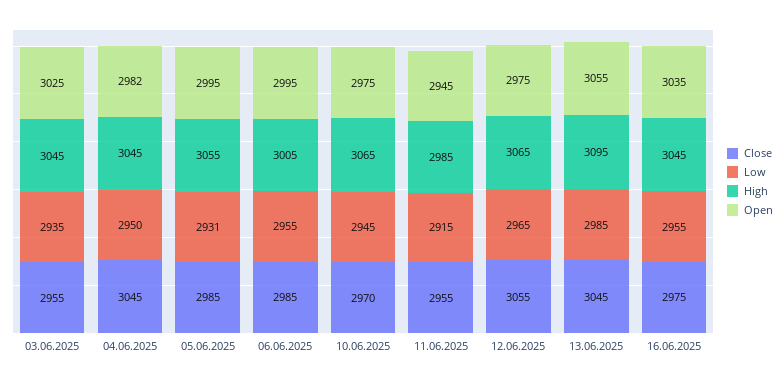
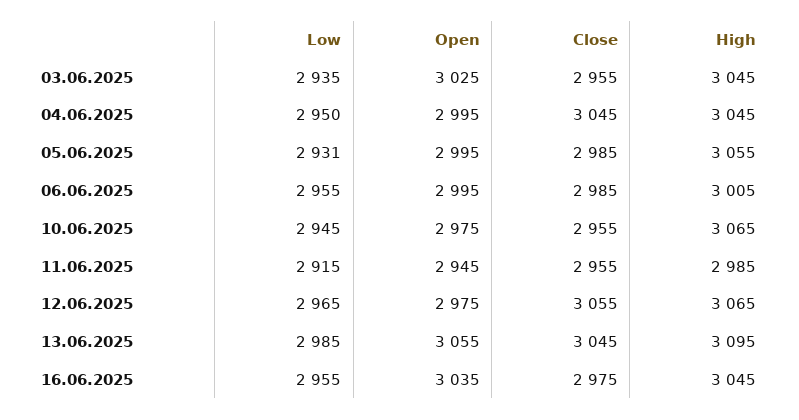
  {
    "Close": {
      "03.06.2025": 2955,
      "04.06.2025": 3045,
      "05.06.2025": 2985,
      "06.06.2025": 2985,
-     "10.06.2025": 2970,
+     "10.06.2025": 2955,
      "11.06.2025": 2955,
      "12.06.2025": 3055,
      "13.06.2025": 3045,
      "16.06.2025": 2975
    },
    "Low": {
      "03.06.2025": 2935,
      "04.06.2025": 2950,
      "05.06.2025": 2931,
      "06.06.2025": 2955,
      "10.06.2025": 2945,
      "11.06.2025": 2915,
      "12.06.2025": 2965,
      "13.06.2025": 2985,
      "16.06.2025": 2955
    },
    "High": {
      "03.06.2025": 3045,
      "04.06.2025": 3045,
      "05.06.2025": 3055,
      "06.06.2025": 3005,
      "10.06.2025": 3065,
      "11.06.2025": 2985,
      "12.06.2025": 3065,
      "13.06.2025": 3095,
      "16.06.2025": 3045
    },
    "Open": {
      "03.06.2025": 3025,
-     "04.06.2025": 2982,
+     "04.06.2025": 2995,
      "05.06.2025": 2995,
      "06.06.2025": 2995,
      "10.06.2025": 2975,
      "11.06.2025": 2945,
      "12.06.2025": 2975,
      "13.06.2025": 3055,
      "16.06.2025": 3035
    }
  }

